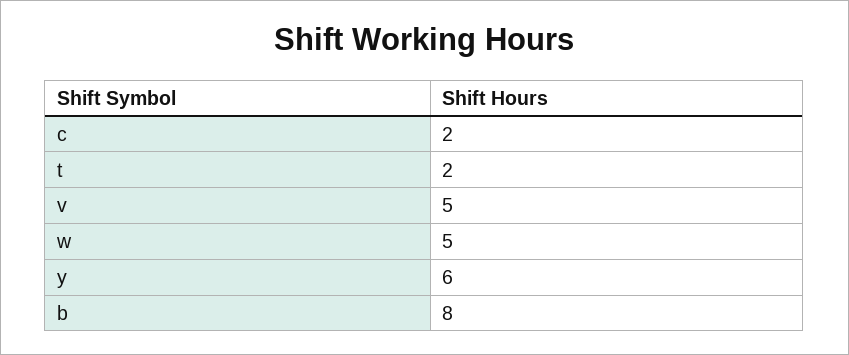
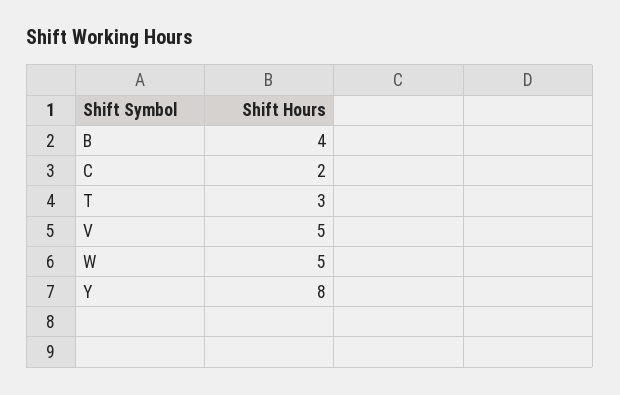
  {
    "c": 2,
-   "t": 2,
+   "t": 3,
    "v": 5,
    "w": 5,
-   "y": 6,
+   "y": 8,
-   "b": 8
+   "b": 4
  }

